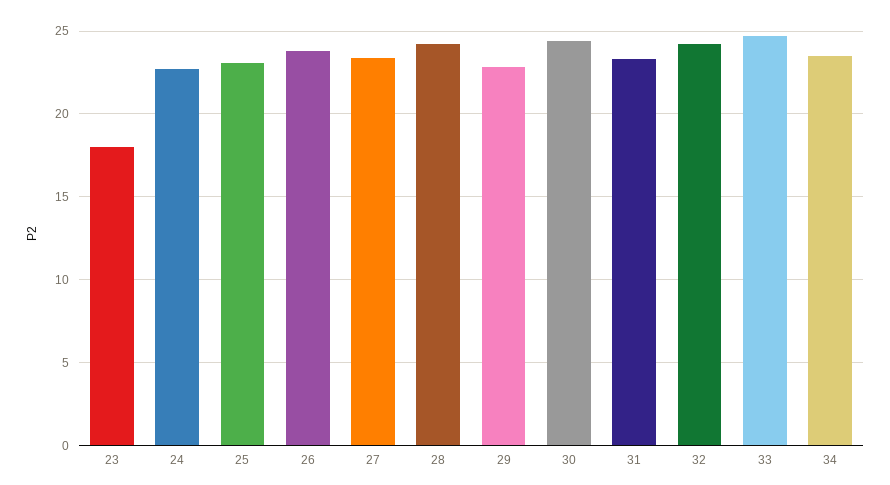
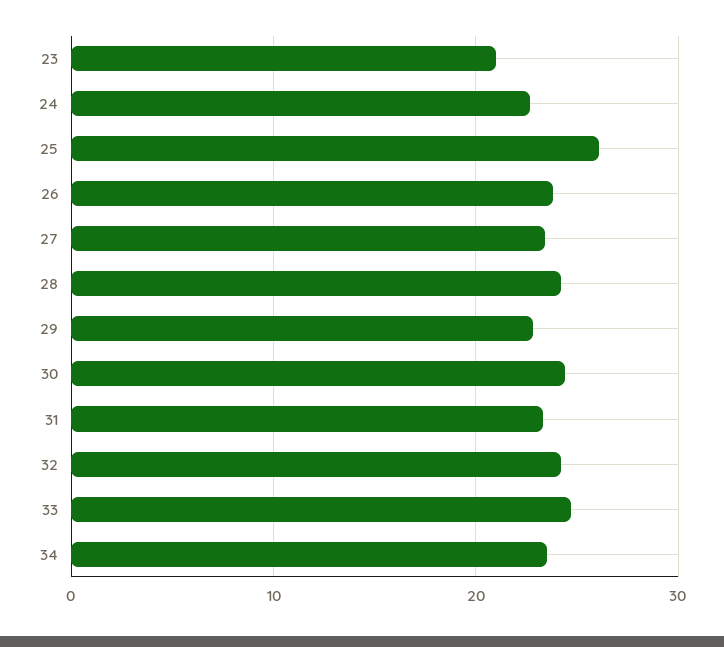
  {
-   "23": 18,
+   "23": 21,
    "24": 22.5,
-   "25": 23,
+   "25": 26,
    "26": 24,
    "27": 23.5,
    "28": 24,
    "29": 23,
    "30": 24.5,
    "31": 23.5,
    "32": 24,
    "33": 24.5,
    "34": 23.5
  }

